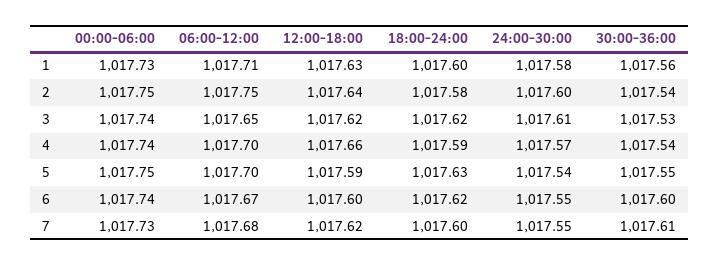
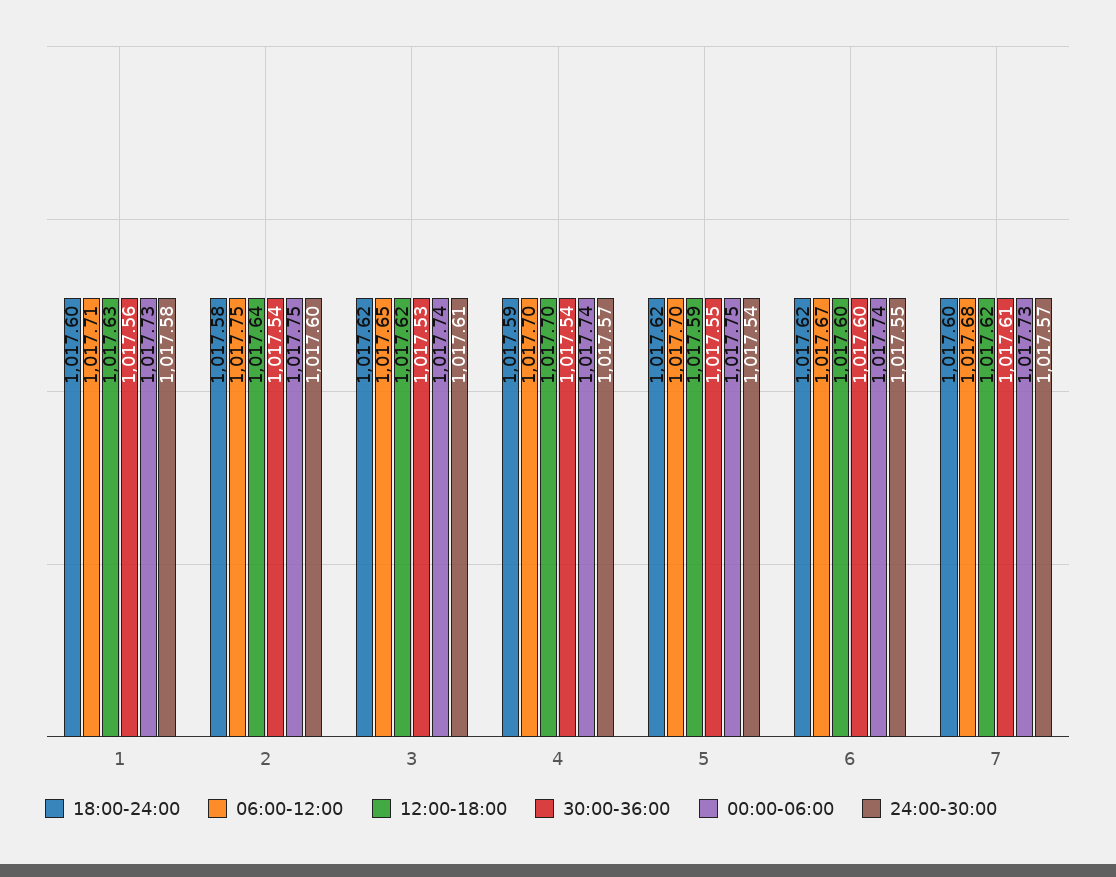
  {
    "00:00-06:00": {
      "1": 1017.73,
      "2": 1017.75,
      "3": 1017.74,
      "4": 1017.74,
      "5": 1017.75,
      "6": 1017.74,
      "7": 1017.73
    },
    "06:00-12:00": {
      "1": 1017.71,
      "2": 1017.75,
      "3": 1017.65,
      "4": 1017.7,
      "5": 1017.7,
      "6": 1017.67,
      "7": 1017.68
    },
    "12:00-18:00": {
      "1": 1017.63,
      "2": 1017.64,
      "3": 1017.62,
-     "4": 1017.66,
+     "4": 1017.7,
      "5": 1017.59,
      "6": 1017.6,
      "7": 1017.62
    },
    "18:00-24:00": {
      "1": 1017.6,
      "2": 1017.58,
      "3": 1017.62,
      "4": 1017.59,
-     "5": 1017.63,
+     "5": 1017.62,
      "6": 1017.62,
      "7": 1017.6
    },
    "24:00-30:00": {
      "1": 1017.58,
      "2": 1017.6,
      "3": 1017.61,
      "4": 1017.57,
      "5": 1017.54,
      "6": 1017.55,
-     "7": 1017.55
+     "7": 1017.57
    },
    "30:00-36:00": {
      "1": 1017.56,
      "2": 1017.54,
      "3": 1017.53,
      "4": 1017.54,
      "5": 1017.55,
      "6": 1017.6,
      "7": 1017.61
    }
  }

